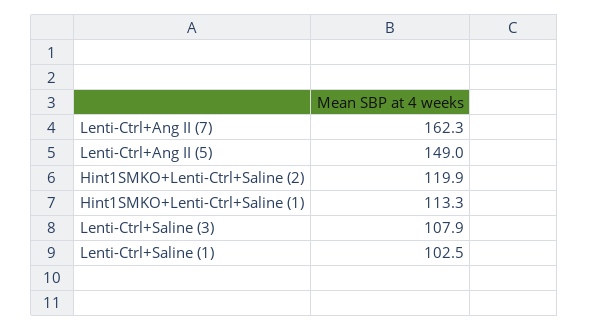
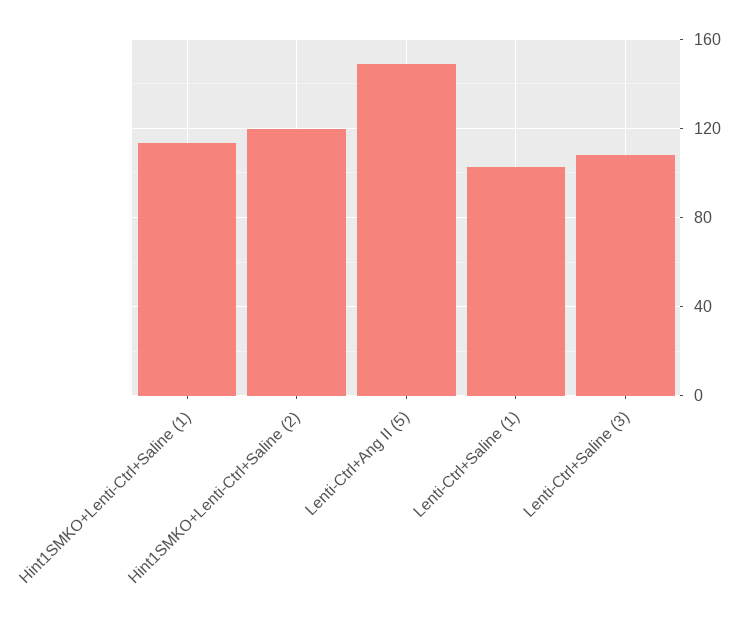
  {
-   "Lenti-Ctrl+Ang II (7)": 162.3,
    "Lenti-Ctrl+Ang II (5)": 149,
    "Hint1SMKO+Lenti-Ctrl+Saline (2)": 119.9,
    "Hint1SMKO+Lenti-Ctrl+Saline (1)": 113.3,
    "Lenti-Ctrl+Saline (3)": 107.9,
    "Lenti-Ctrl+Saline (1)": 102.5
  }

